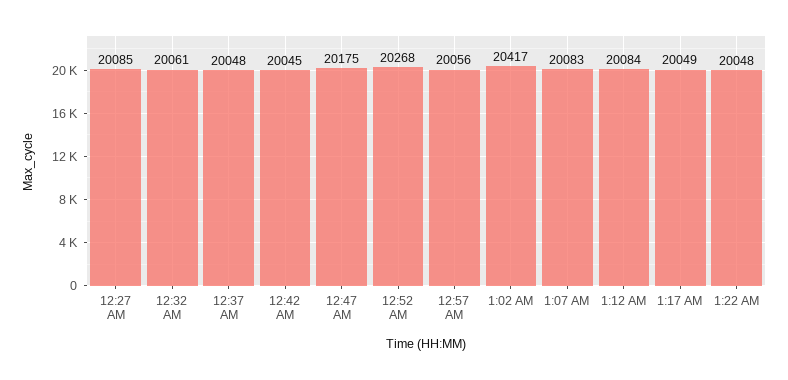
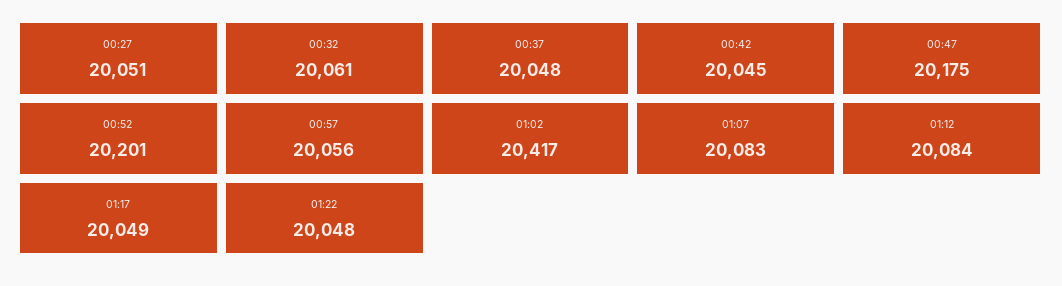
  {
-   "12:27 AM": 20085,
+   "12:27 AM": 20051,
    "12:32 AM": 20061,
    "12:37 AM": 20048,
    "12:42 AM": 20045,
    "12:47 AM": 20175,
-   "12:52 AM": 20268,
+   "12:52 AM": 20201,
    "12:57 AM": 20056,
    "1:02 AM": 20417,
    "1:07 AM": 20083,
    "1:12 AM": 20084,
    "1:17 AM": 20049,
    "1:22 AM": 20048
  }

